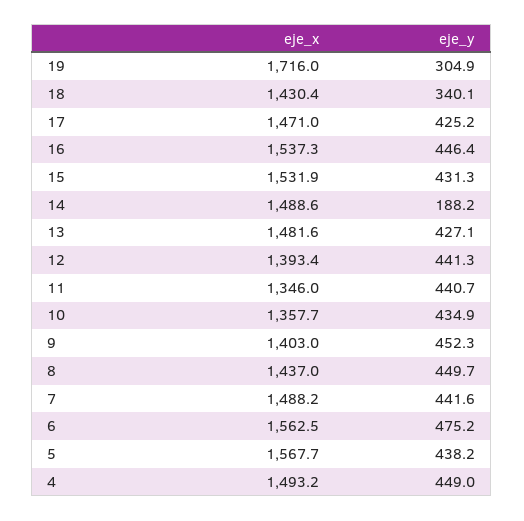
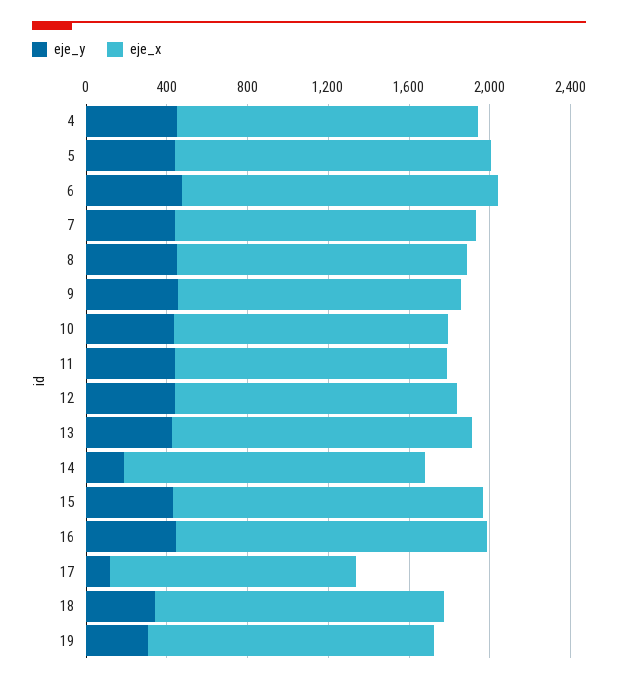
  {
    "eje_x": {
-     "19": 1716,
+     "19": 1400,
      "18": 1430.4,
-     "17": 1471,
+     "17": 1200,
      "16": 1537.3,
      "15": 1531.9,
      "14": 1488.6,
      "13": 1481.6,
      "12": 1393.4,
      "11": 1346,
      "10": 1357.7,
      "9": 1403,
      "8": 1437,
      "7": 1488.2,
      "6": 1562.5,
      "5": 1567.7,
      "4": 1493.2
    },
    "eje_y": {
      "19": 304.9,
      "18": 340.1,
-     "17": 425.2,
+     "17": 100,
      "16": 446.4,
      "15": 431.3,
      "14": 188.2,
      "13": 427.1,
      "12": 441.3,
      "11": 440.7,
      "10": 434.9,
      "9": 452.3,
      "8": 449.7,
      "7": 441.6,
      "6": 475.2,
      "5": 438.2,
      "4": 449
    }
  }

